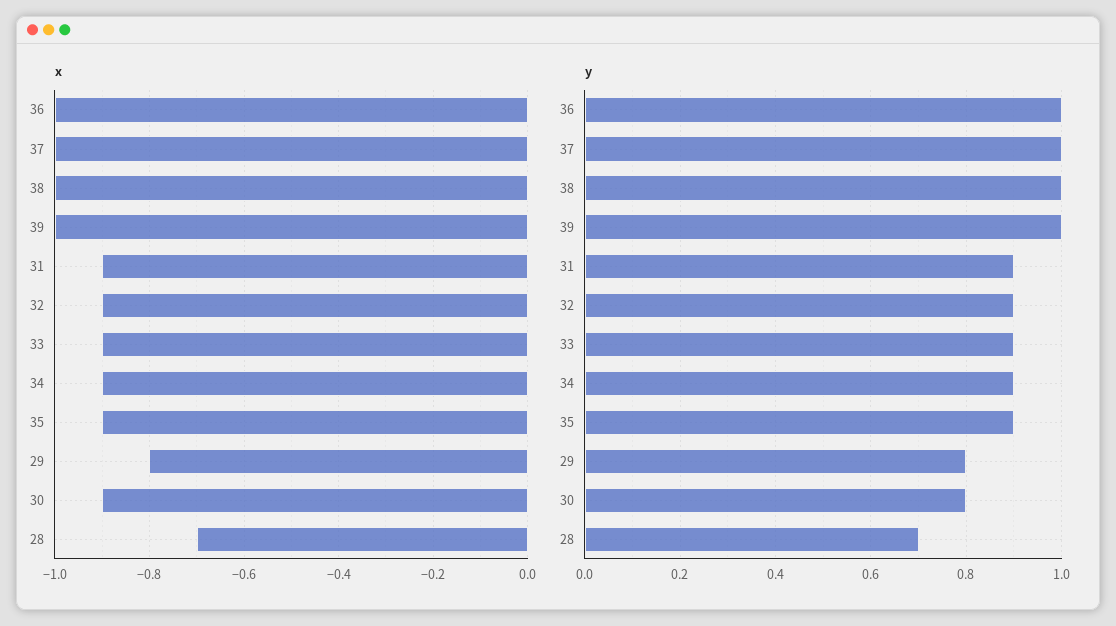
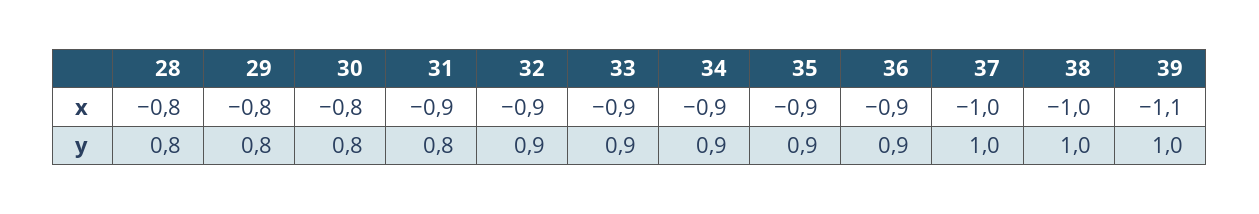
  {
    "x": {
-     "36": -1,
+     "36": -0.9,
      "37": -1,
      "38": -1,
-     "39": -1,
+     "39": -1.1,
      "31": -0.9,
      "32": -0.9,
      "33": -0.9,
      "34": -0.9,
      "35": -0.9,
      "29": -0.8,
-     "30": -0.9,
+     "30": -0.8,
-     "28": -0.7
+     "28": -0.8
    },
    "y": {
-     "36": 1,
+     "36": 0.9,
      "37": 1,
      "38": 1,
      "39": 1,
-     "31": 0.9,
+     "31": 0.8,
      "32": 0.9,
      "33": 0.9,
      "34": 0.9,
      "35": 0.9,
      "29": 0.8,
      "30": 0.8,
-     "28": 0.7
+     "28": 0.8
    }
  }

